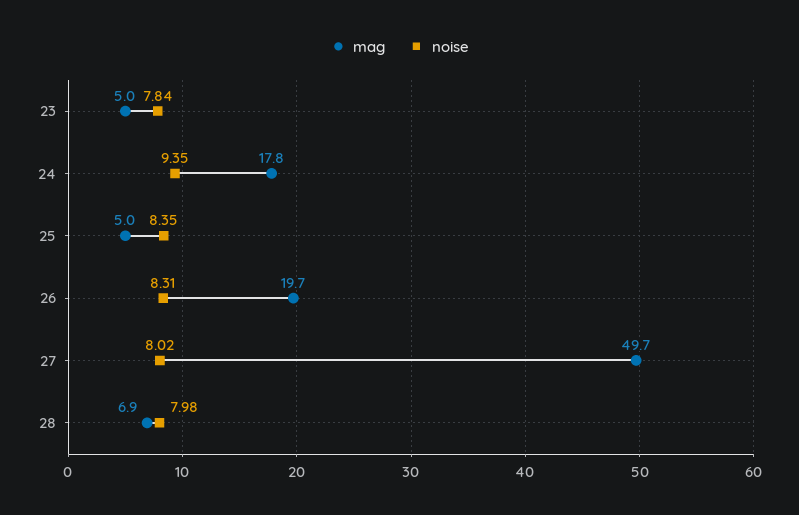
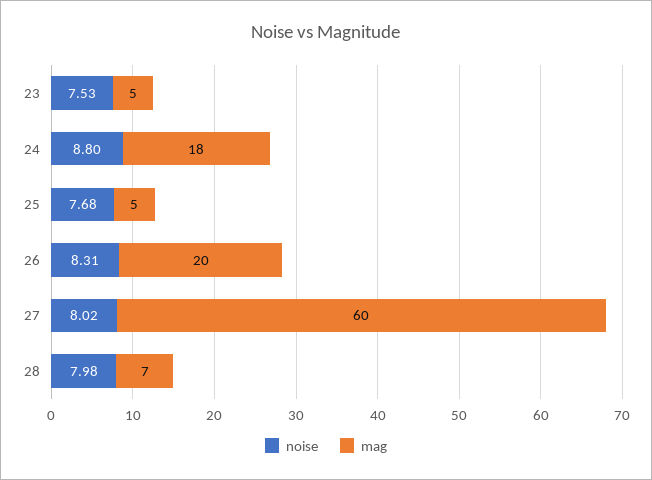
  {
    "mag": {
      "23": 5,
      "24": 17.8,
      "25": 5,
      "26": 19.7,
-     "27": 49.7,
+     "27": 60,
      "28": 6.9
    },
    "noise": {
-     "23": 7.84,
+     "23": 7.53,
-     "24": 9.35,
+     "24": 8.8,
-     "25": 8.35,
+     "25": 7.68,
      "26": 8.31,
      "27": 8.02,
      "28": 7.98
    }
  }

